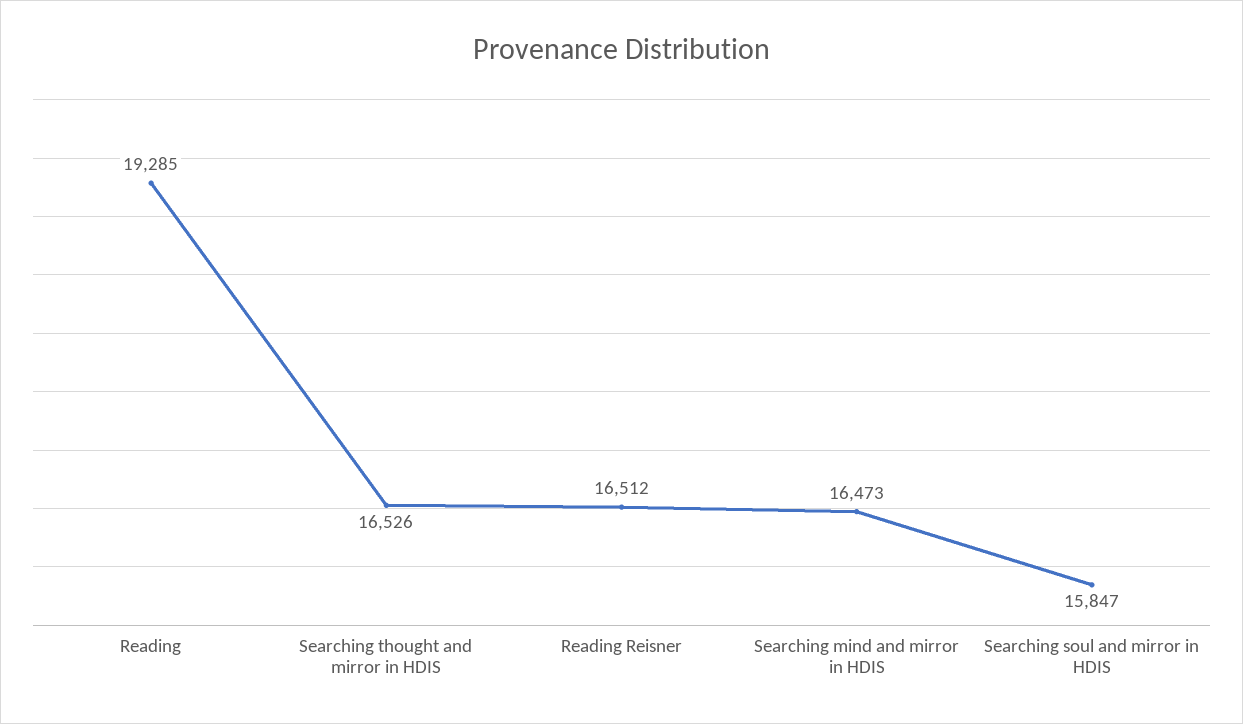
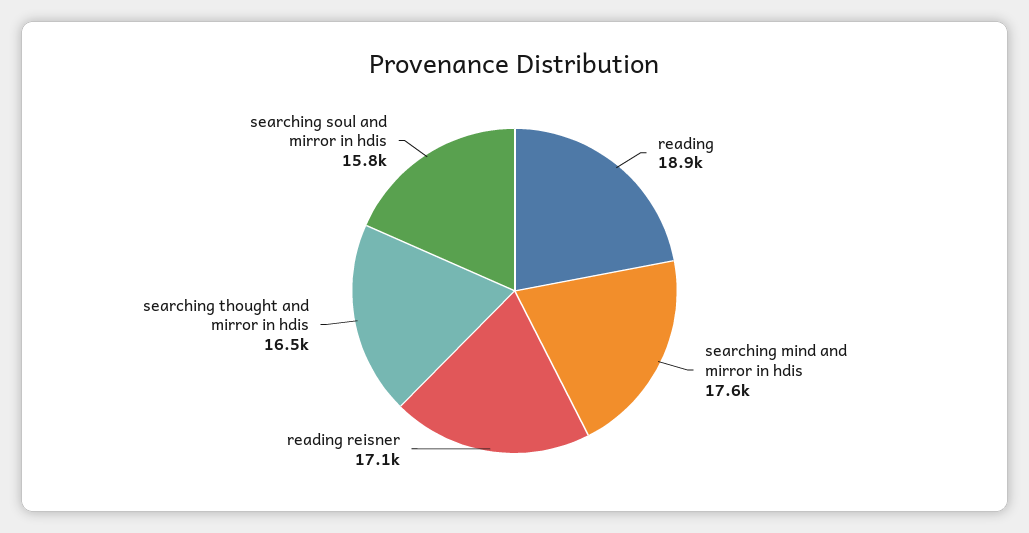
  {
-   "Reading": 19285,
+   "Reading": 18900,
    "Searching thought and mirror in HDIS": 16526,
-   "Reading Reisner": 16512,
+   "Reading Reisner": 17100,
-   "Searching mind and mirror in HDIS": 16473,
+   "Searching mind and mirror in HDIS": 17600,
    "Searching soul and mirror in HDIS": 15847
  }

